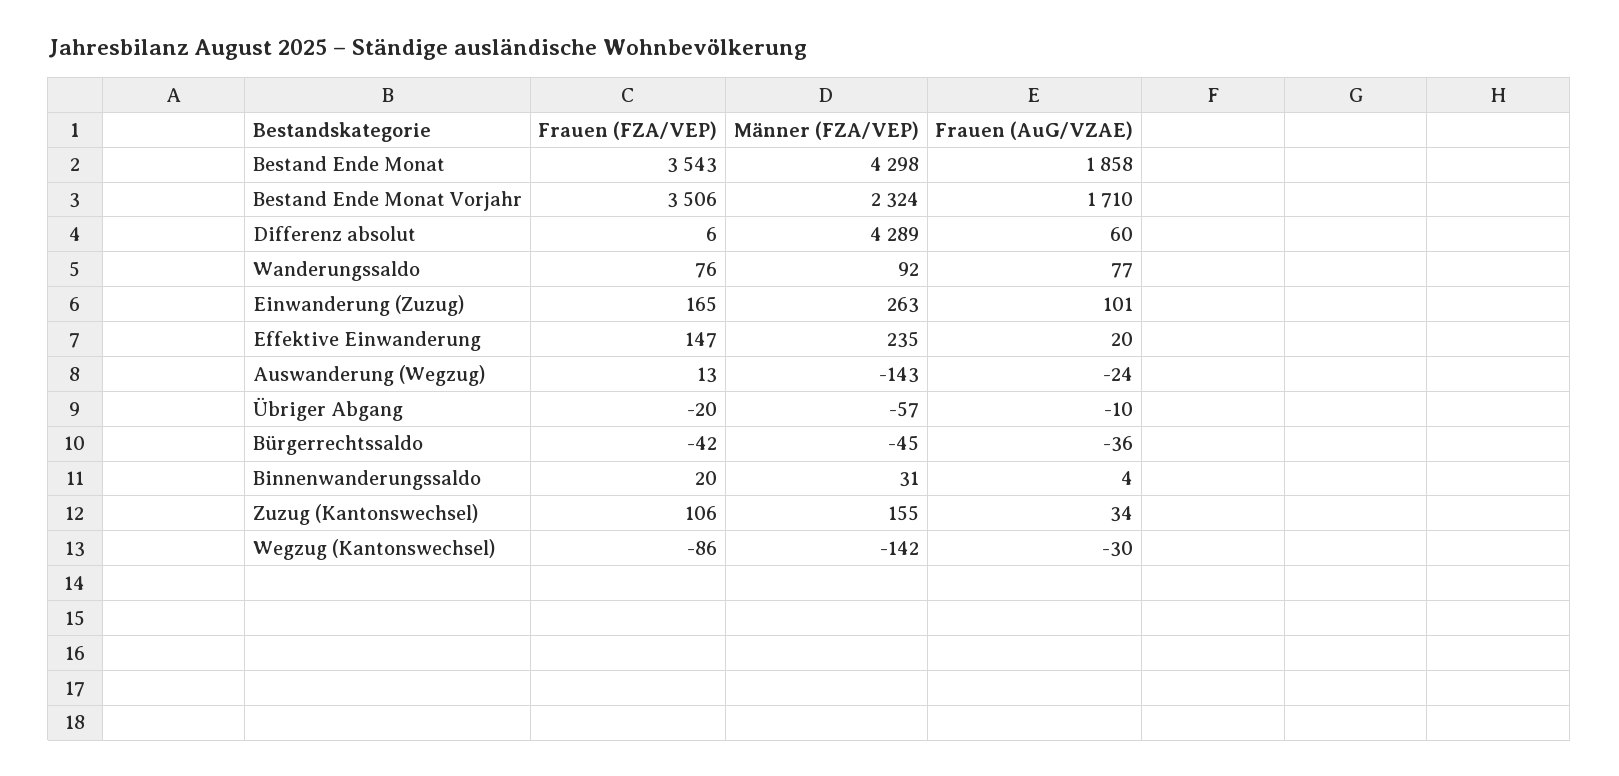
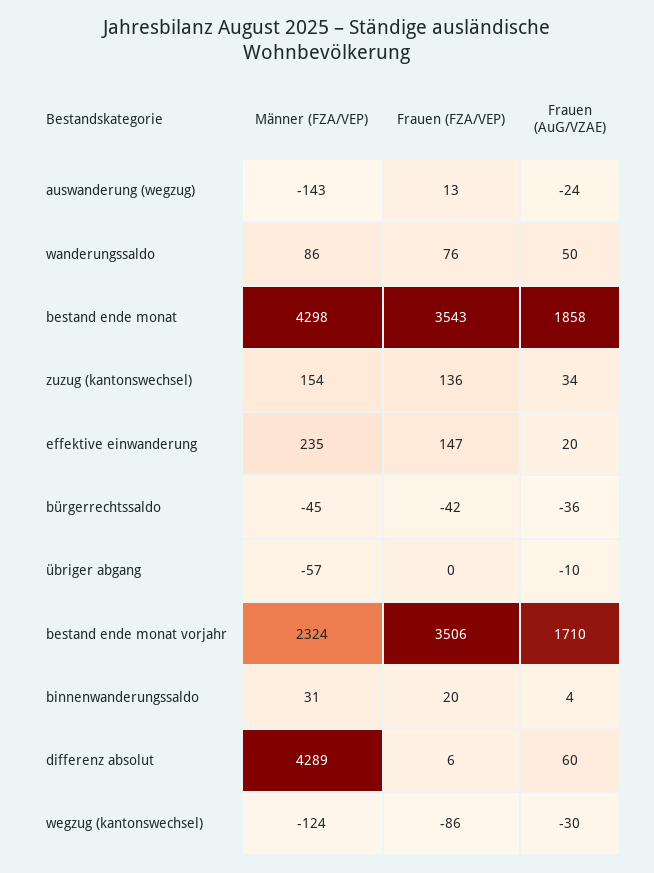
  {
    "Frauen (FZA/VEP)": {
      "Bestand Ende Monat": 3543,
      "Bestand Ende Monat Vorjahr": 3506,
      "Differenz absolut": 6,
      "Wanderungssaldo": 76,
-     "Einwanderung (Zuzug)": 165,
      "Effektive Einwanderung": 147,
      "Auswanderung (Wegzug)": 13,
-     "Übriger Abgang": -20,
+     "Übriger Abgang": 0,
      "Bürgerrechtssaldo": -42,
      "Binnenwanderungssaldo": 20,
-     "Zuzug (Kantonswechsel)": 106,
+     "Zuzug (Kantonswechsel)": 136,
      "Wegzug (Kantonswechsel)": -86
    },
    "Männer (FZA/VEP)": {
      "Bestand Ende Monat": 4298,
      "Bestand Ende Monat Vorjahr": 2324,
      "Differenz absolut": 4289,
-     "Wanderungssaldo": 92,
+     "Wanderungssaldo": 86,
-     "Einwanderung (Zuzug)": 263,
      "Effektive Einwanderung": 235,
      "Auswanderung (Wegzug)": -143,
      "Übriger Abgang": -57,
      "Bürgerrechtssaldo": -45,
      "Binnenwanderungssaldo": 31,
-     "Zuzug (Kantonswechsel)": 155,
+     "Zuzug (Kantonswechsel)": 154,
-     "Wegzug (Kantonswechsel)": -142
+     "Wegzug (Kantonswechsel)": -124
    },
    "Frauen (AuG/VZAE)": {
      "Bestand Ende Monat": 1858,
      "Bestand Ende Monat Vorjahr": 1710,
      "Differenz absolut": 60,
-     "Wanderungssaldo": 77,
+     "Wanderungssaldo": 50,
-     "Einwanderung (Zuzug)": 101,
      "Effektive Einwanderung": 20,
      "Auswanderung (Wegzug)": -24,
      "Übriger Abgang": -10,
      "Bürgerrechtssaldo": -36,
      "Binnenwanderungssaldo": 4,
      "Zuzug (Kantonswechsel)": 34,
      "Wegzug (Kantonswechsel)": -30
    }
  }

